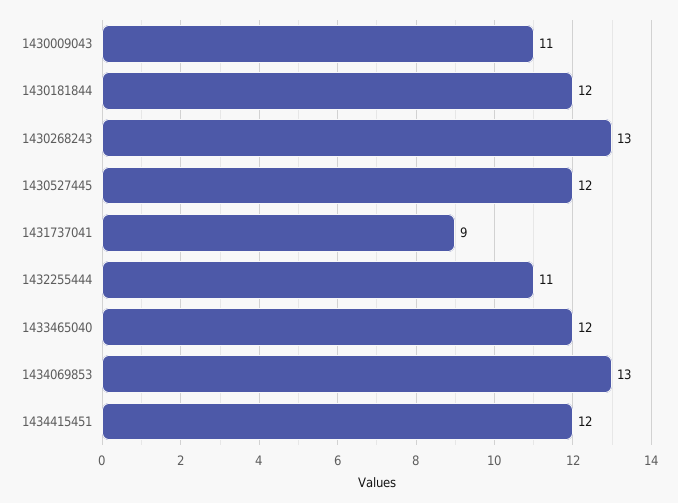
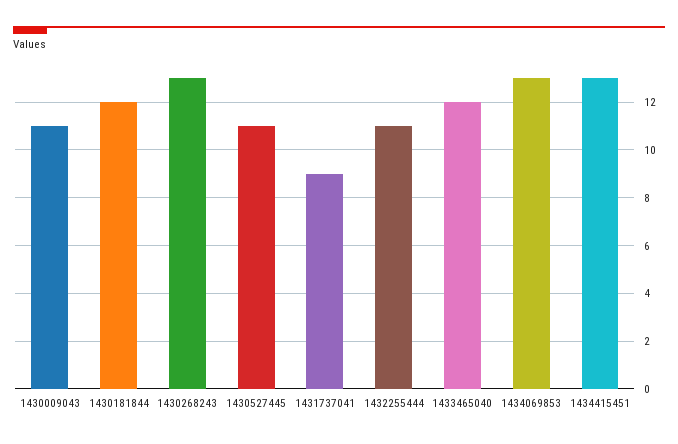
  {
    "1430009043": 11,
    "1430181844": 12,
    "1430268243": 13,
-   "1430527445": 12,
+   "1430527445": 11,
    "1431737041": 9,
    "1432255444": 11,
    "1433465040": 12,
    "1434069853": 13,
-   "1434415451": 12
+   "1434415451": 13
  }

